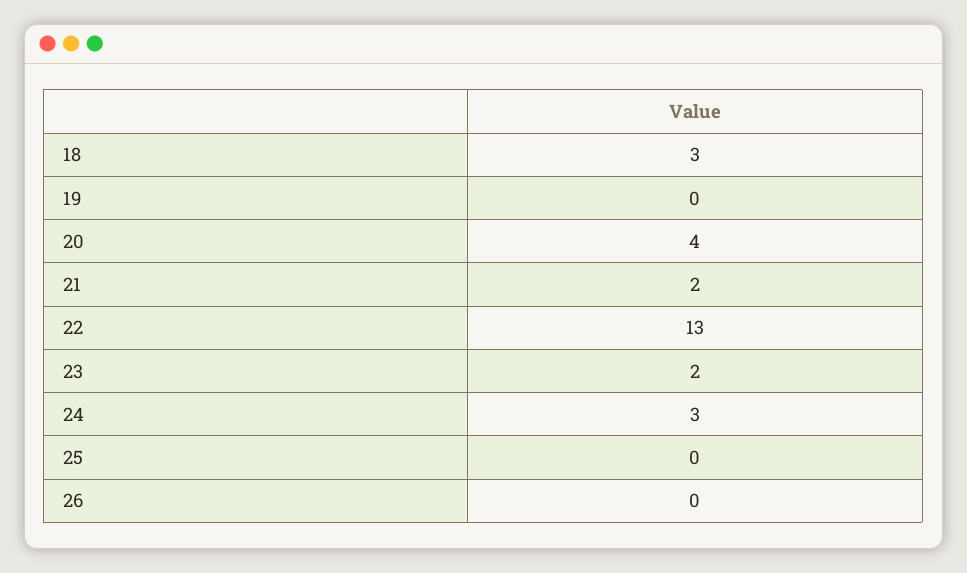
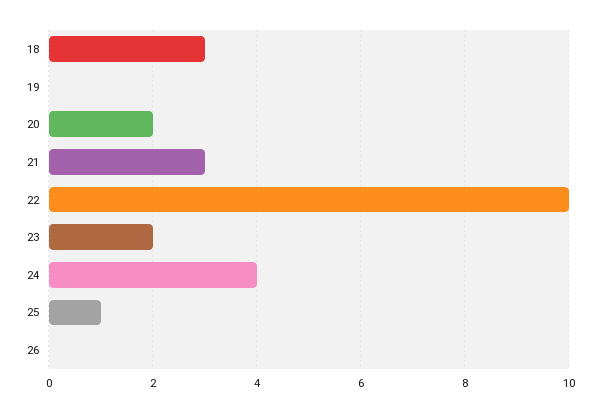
  {
    "18": 3,
    "19": 0,
-   "20": 4,
+   "20": 2,
-   "21": 2,
+   "21": 3,
-   "22": 13,
+   "22": 10,
    "23": 2,
-   "24": 3,
+   "24": 4,
-   "25": 0,
+   "25": 1,
    "26": 0
  }

